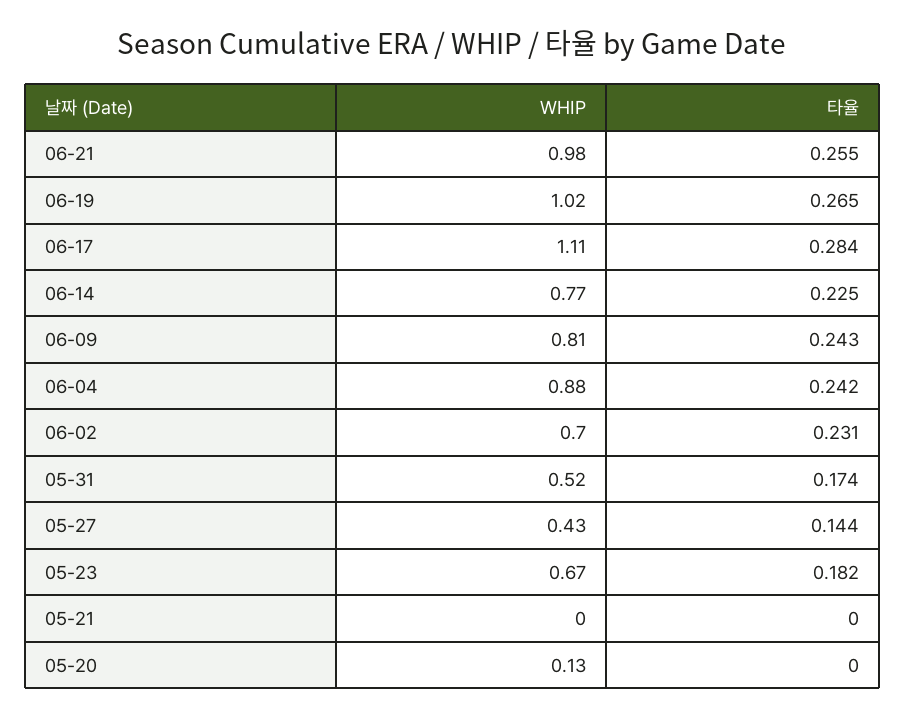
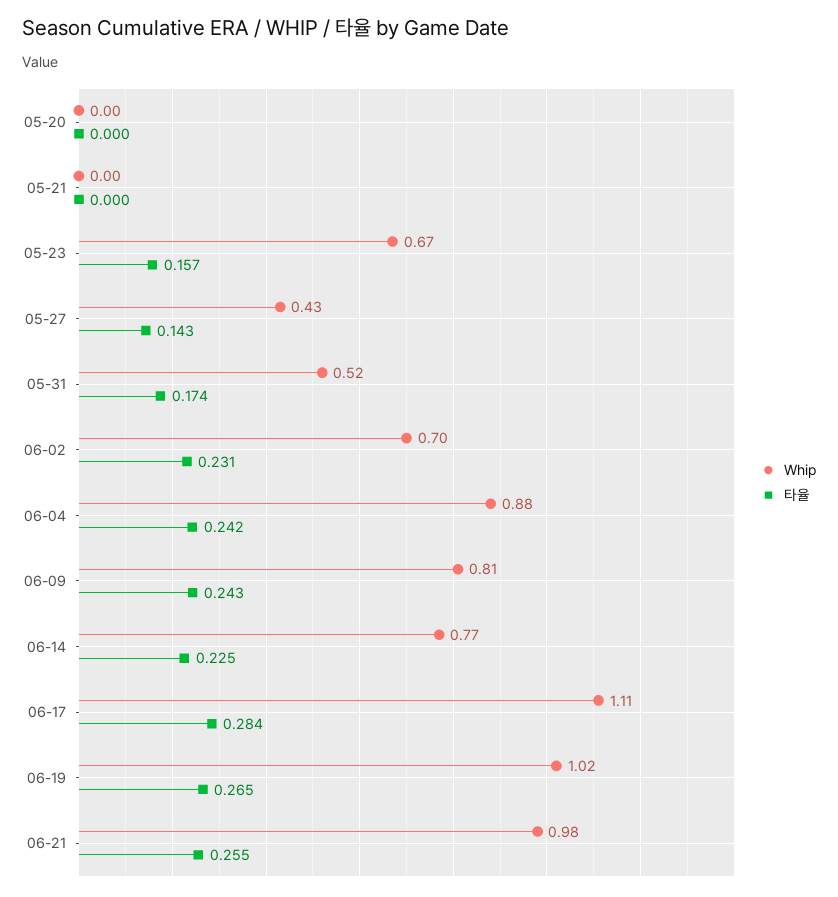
  {
    "WHIP": {
      "06-21": 0.98,
      "06-19": 1.02,
      "06-17": 1.11,
      "06-14": 0.77,
      "06-09": 0.81,
      "06-04": 0.88,
      "06-02": 0.7,
      "05-31": 0.52,
      "05-27": 0.43,
      "05-23": 0.67,
      "05-21": 0,
-     "05-20": 0.13
+     "05-20": 0
    },
    "타율": {
      "06-21": 0.255,
      "06-19": 0.265,
      "06-17": 0.284,
      "06-14": 0.225,
      "06-09": 0.243,
      "06-04": 0.242,
      "06-02": 0.231,
      "05-31": 0.174,
-     "05-27": 0.144,
+     "05-27": 0.143,
-     "05-23": 0.182,
+     "05-23": 0.157,
      "05-21": 0,
      "05-20": 0
    }
  }

